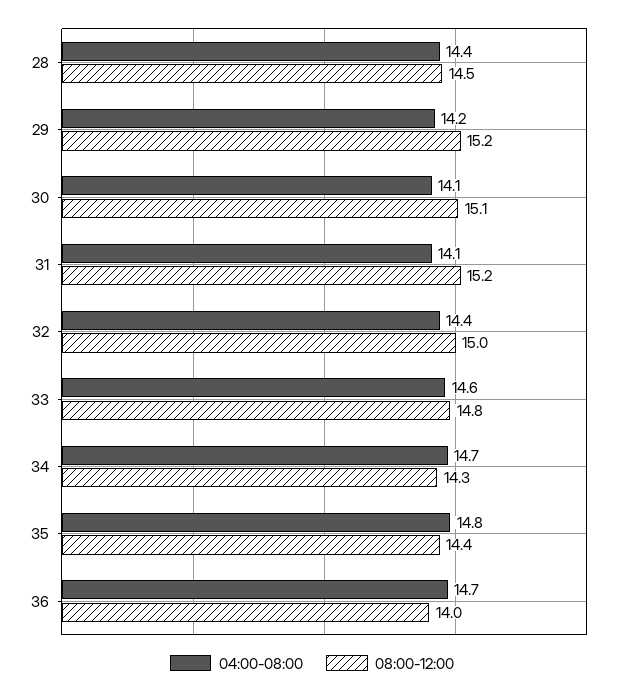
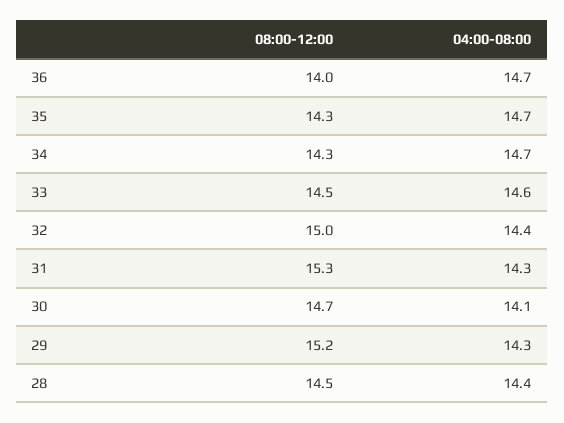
  {
    "04:00-08:00": {
      "28": 14.4,
-     "29": 14.2,
+     "29": 14.3,
      "30": 14.1,
-     "31": 14.1,
+     "31": 14.3,
      "32": 14.4,
      "33": 14.6,
      "34": 14.7,
-     "35": 14.8,
+     "35": 14.7,
      "36": 14.7
    },
    "08:00-12:00": {
      "28": 14.5,
      "29": 15.2,
-     "30": 15.1,
+     "30": 14.7,
-     "31": 15.2,
+     "31": 15.3,
      "32": 15,
-     "33": 14.8,
+     "33": 14.5,
      "34": 14.3,
-     "35": 14.4,
+     "35": 14.3,
      "36": 14
    }
  }

